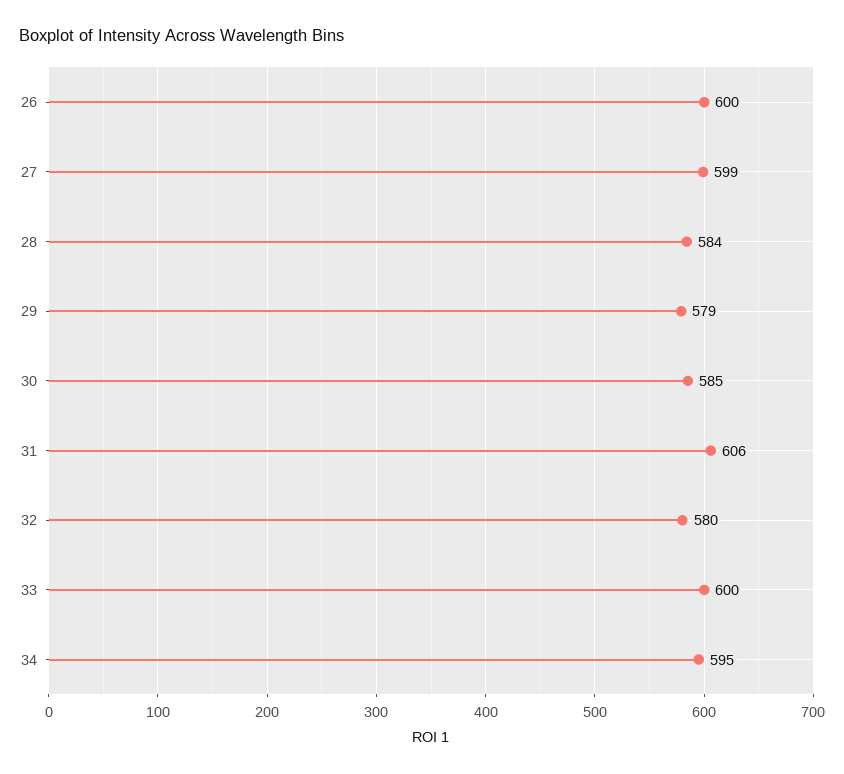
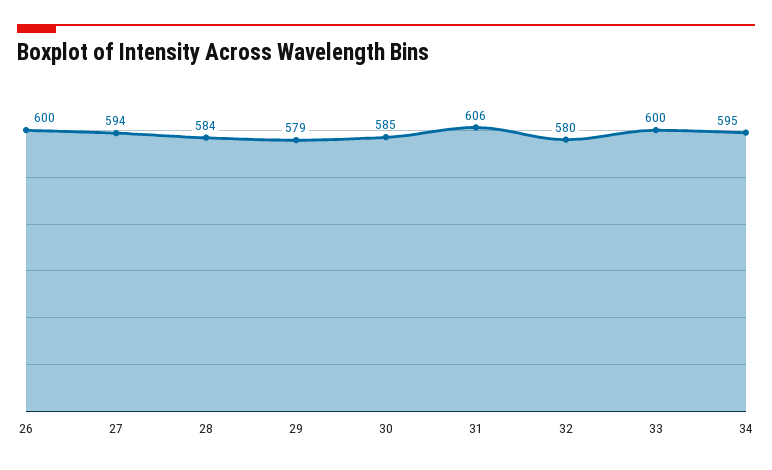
  {
    "26": 600,
-   "27": 599,
+   "27": 594,
    "28": 584,
    "29": 579,
    "30": 585,
    "31": 606,
    "32": 580,
    "33": 600,
    "34": 595
  }

